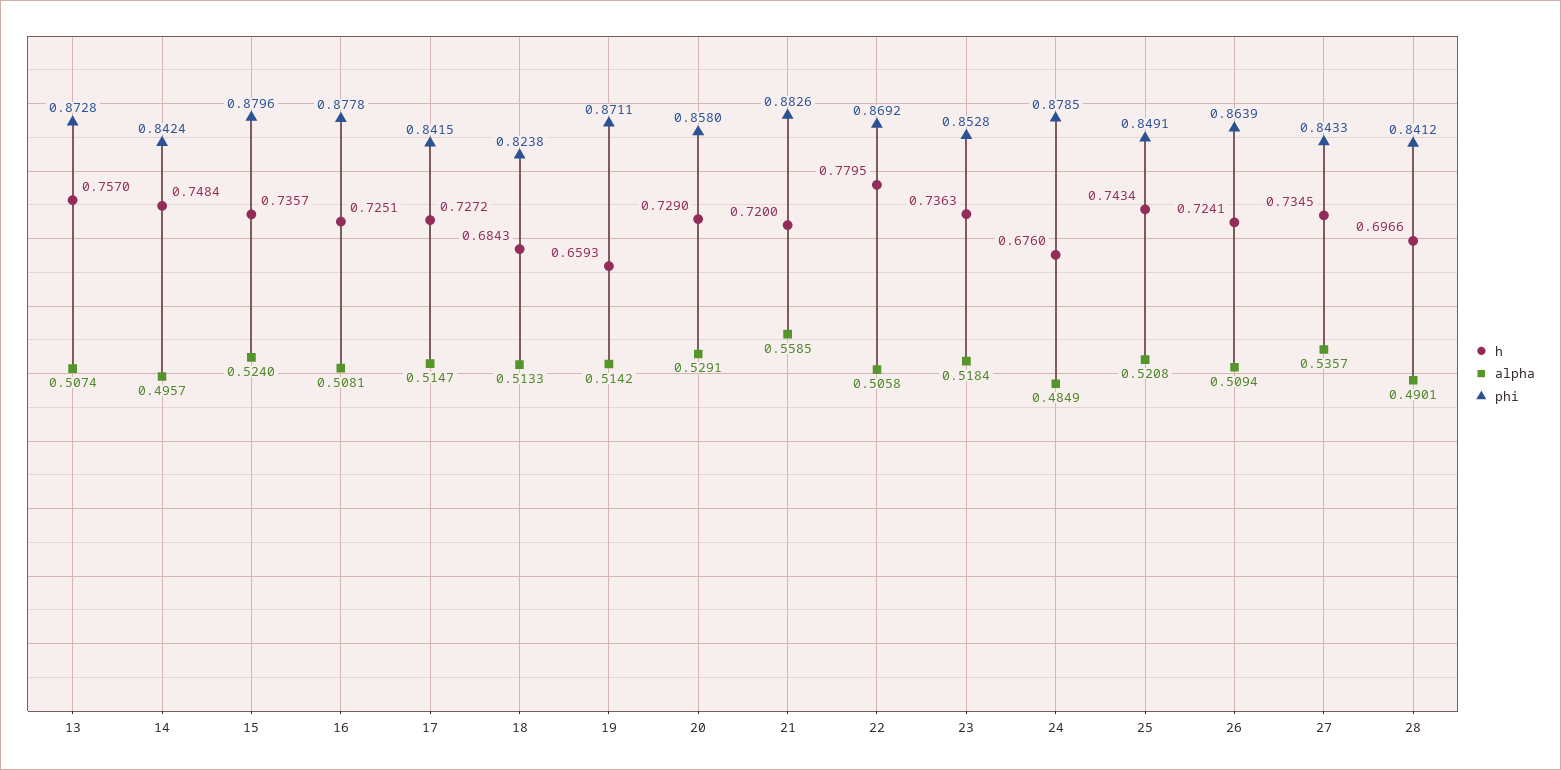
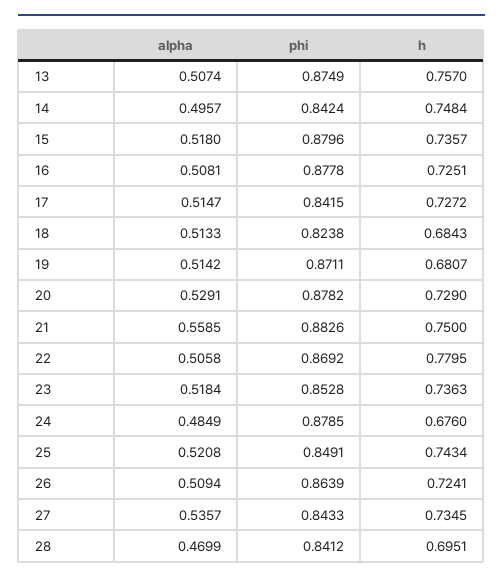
  {
    "h": {
      "13": 0.757,
      "14": 0.7484,
      "15": 0.7357,
      "16": 0.7251,
      "17": 0.7272,
      "18": 0.6843,
-     "19": 0.6593,
+     "19": 0.6807,
      "20": 0.729,
-     "21": 0.72,
+     "21": 0.75,
      "22": 0.7795,
      "23": 0.7363,
      "24": 0.676,
      "25": 0.7434,
      "26": 0.7241,
      "27": 0.7345,
-     "28": 0.6966
+     "28": 0.6951
    },
    "alpha": {
      "13": 0.5074,
      "14": 0.4957,
-     "15": 0.524,
+     "15": 0.518,
      "16": 0.5081,
      "17": 0.5147,
      "18": 0.5133,
      "19": 0.5142,
      "20": 0.5291,
      "21": 0.5585,
      "22": 0.5058,
      "23": 0.5184,
      "24": 0.4849,
      "25": 0.5208,
      "26": 0.5094,
      "27": 0.5357,
-     "28": 0.4901
+     "28": 0.4699
    },
    "phi": {
-     "13": 0.8728,
+     "13": 0.8749,
      "14": 0.8424,
      "15": 0.8796,
      "16": 0.8778,
      "17": 0.8415,
      "18": 0.8238,
      "19": 0.8711,
-     "20": 0.858,
+     "20": 0.8782,
      "21": 0.8826,
      "22": 0.8692,
      "23": 0.8528,
      "24": 0.8785,
      "25": 0.8491,
      "26": 0.8639,
      "27": 0.8433,
      "28": 0.8412
    }
  }

